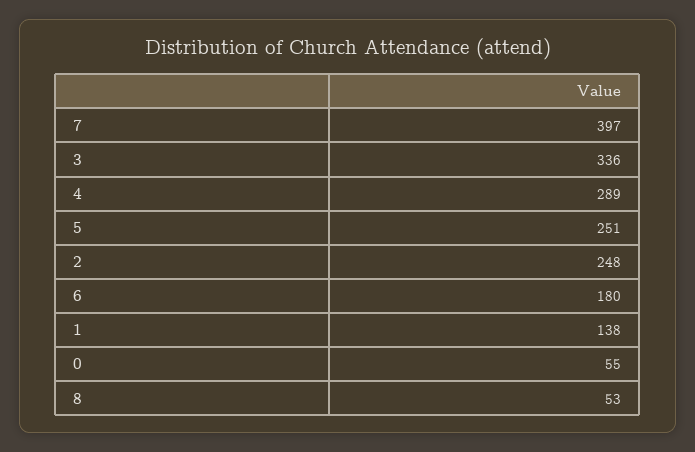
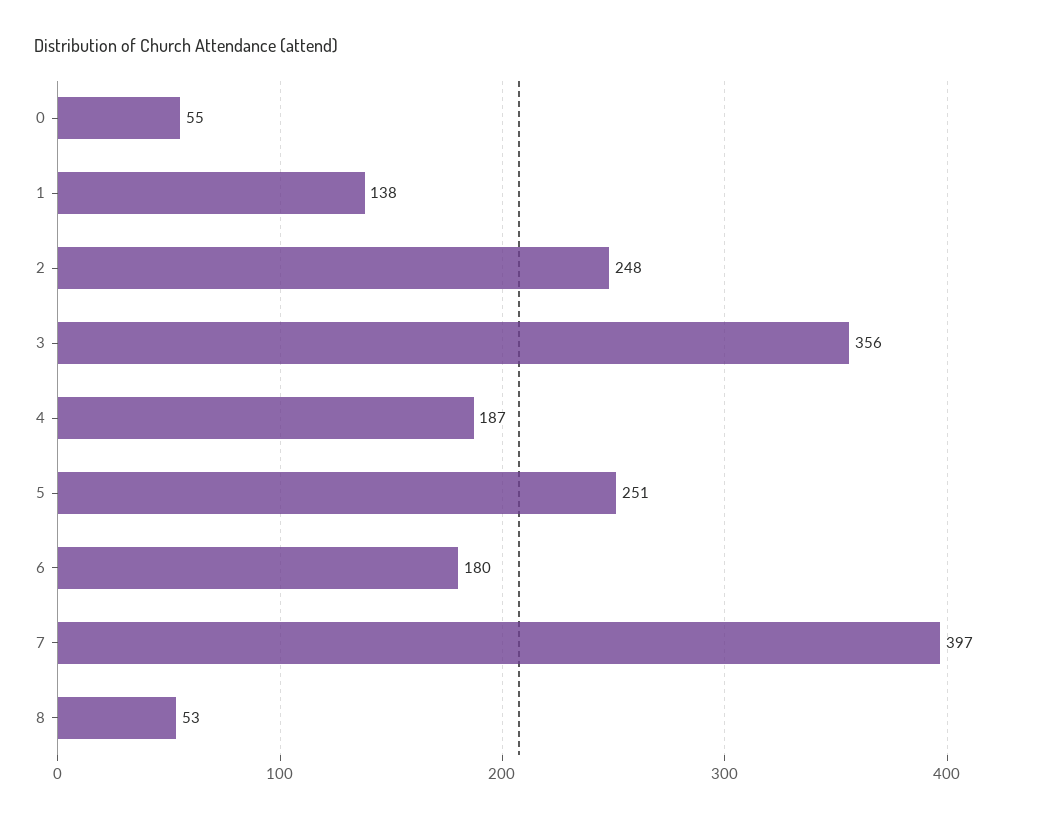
  {
    "7": 397,
-   "3": 336,
+   "3": 356,
-   "4": 289,
+   "4": 187,
    "5": 251,
    "2": 248,
    "6": 180,
    "1": 138,
    "0": 55,
    "8": 53
  }

